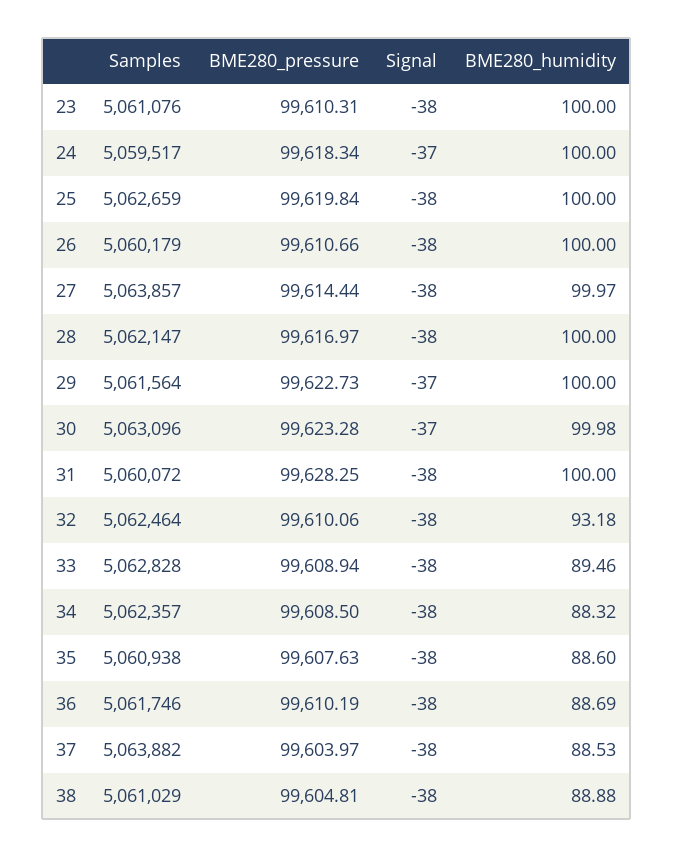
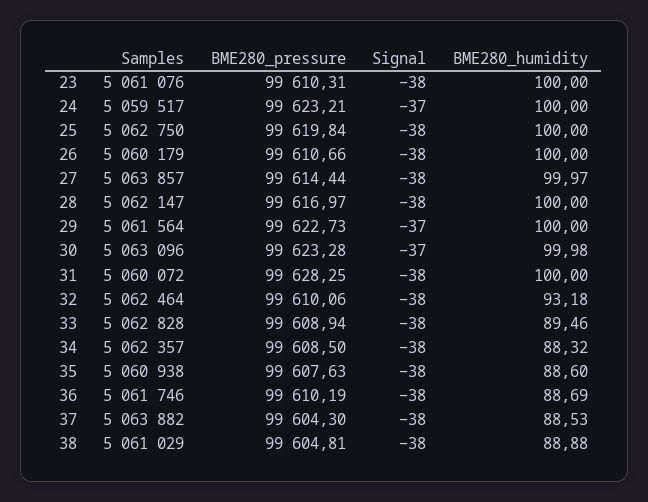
  {
    "Samples": {
      "23": 5061076,
      "24": 5059517,
-     "25": 5062659,
+     "25": 5062750,
      "26": 5060179,
      "27": 5063857,
      "28": 5062147,
      "29": 5061564,
      "30": 5063096,
      "31": 5060072,
      "32": 5062464,
      "33": 5062828,
      "34": 5062357,
      "35": 5060938,
      "36": 5061746,
      "37": 5063882,
      "38": 5061029
    },
    "BME280_pressure": {
      "23": 99610.31,
-     "24": 99618.34,
+     "24": 99623.21,
      "25": 99619.84,
      "26": 99610.66,
      "27": 99614.44,
      "28": 99616.97,
      "29": 99622.73,
      "30": 99623.28,
      "31": 99628.25,
      "32": 99610.06,
      "33": 99608.94,
      "34": 99608.5,
      "35": 99607.63,
      "36": 99610.19,
-     "37": 99603.97,
+     "37": 99604.3,
      "38": 99604.81
    },
    "Signal": {
      "23": -38,
      "24": -37,
      "25": -38,
      "26": -38,
      "27": -38,
      "28": -38,
      "29": -37,
      "30": -37,
      "31": -38,
      "32": -38,
      "33": -38,
      "34": -38,
      "35": -38,
      "36": -38,
      "37": -38,
      "38": -38
    },
    "BME280_humidity": {
      "23": 100,
      "24": 100,
      "25": 100,
      "26": 100,
      "27": 99.97,
      "28": 100,
      "29": 100,
      "30": 99.98,
      "31": 100,
      "32": 93.18,
      "33": 89.46,
      "34": 88.32,
      "35": 88.6,
      "36": 88.69,
      "37": 88.53,
      "38": 88.88
    }
  }

